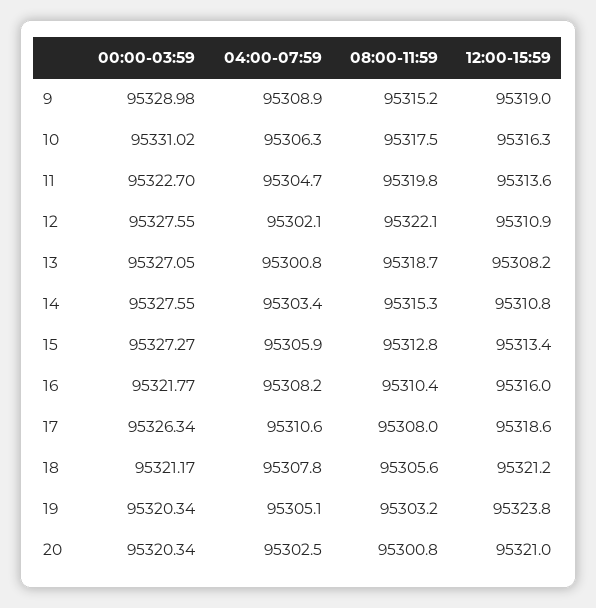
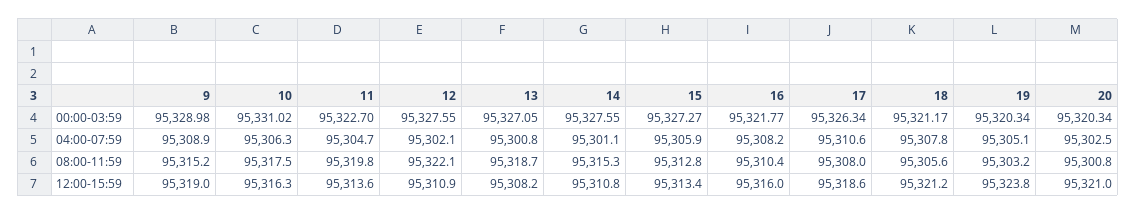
  {
    "00:00-03:59": {
      "9": 95328.98,
      "10": 95331.02,
      "11": 95322.7,
      "12": 95327.55,
      "13": 95327.05,
      "14": 95327.55,
      "15": 95327.27,
      "16": 95321.77,
      "17": 95326.34,
      "18": 95321.17,
      "19": 95320.34,
      "20": 95320.34
    },
    "04:00-07:59": {
      "9": 95308.9,
      "10": 95306.3,
      "11": 95304.7,
      "12": 95302.1,
      "13": 95300.8,
-     "14": 95303.4,
+     "14": 95301.1,
      "15": 95305.9,
      "16": 95308.2,
      "17": 95310.6,
      "18": 95307.8,
      "19": 95305.1,
      "20": 95302.5
    },
    "08:00-11:59": {
      "9": 95315.2,
      "10": 95317.5,
      "11": 95319.8,
      "12": 95322.1,
      "13": 95318.7,
      "14": 95315.3,
      "15": 95312.8,
      "16": 95310.4,
      "17": 95308,
      "18": 95305.6,
      "19": 95303.2,
      "20": 95300.8
    },
    "12:00-15:59": {
      "9": 95319,
      "10": 95316.3,
      "11": 95313.6,
      "12": 95310.9,
      "13": 95308.2,
      "14": 95310.8,
      "15": 95313.4,
      "16": 95316,
      "17": 95318.6,
      "18": 95321.2,
      "19": 95323.8,
      "20": 95321
    }
  }

